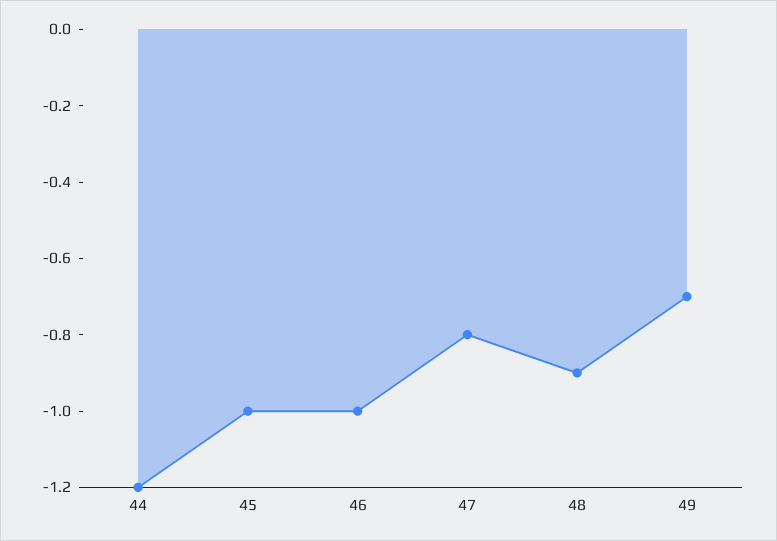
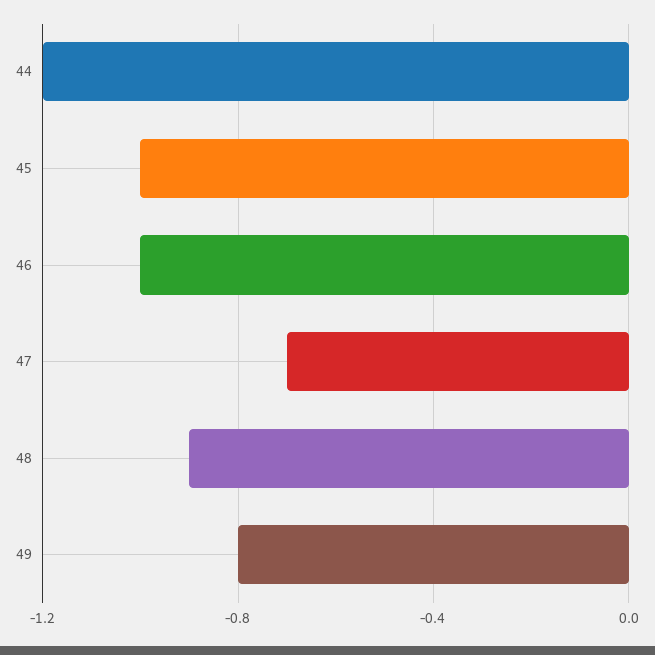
  {
    "44": -1.2,
    "45": -1,
    "46": -1,
-   "47": -0.8,
+   "47": -0.7,
    "48": -0.9,
-   "49": -0.7
+   "49": -0.8
  }

